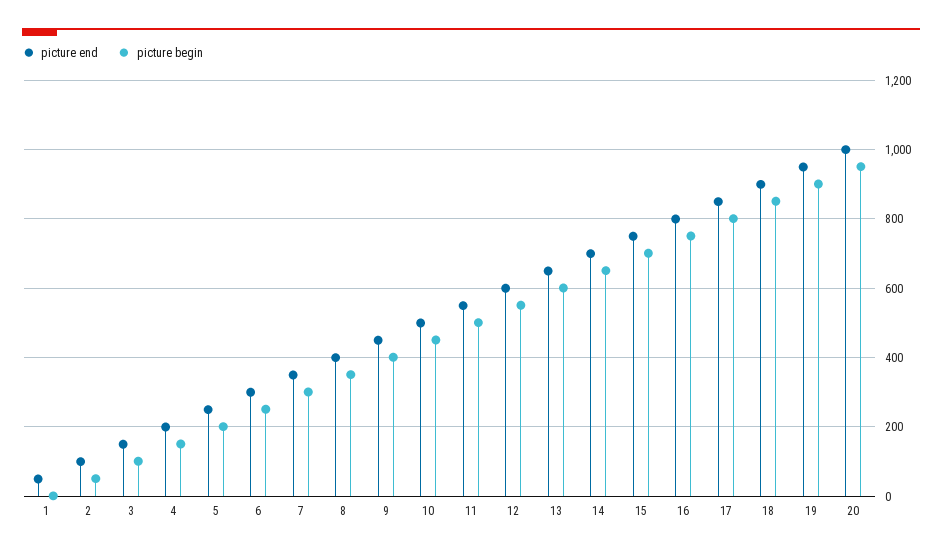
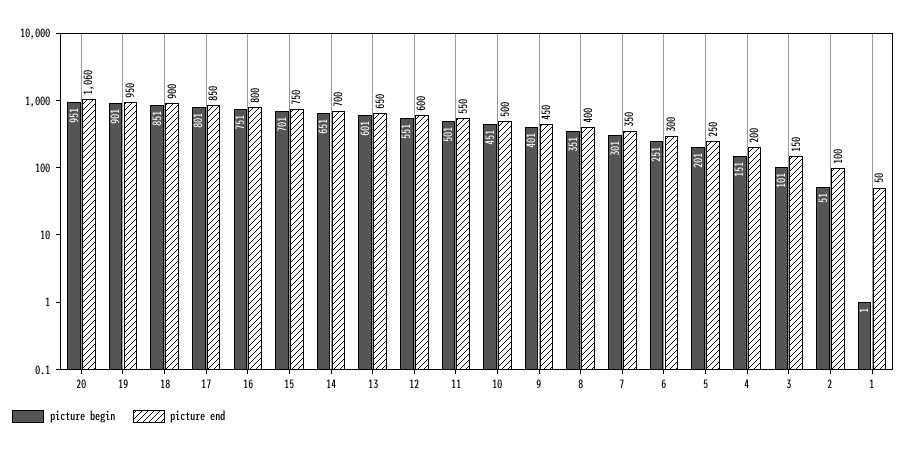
  {
    "picture end": {
      "1": 50,
      "2": 100,
      "3": 150,
      "4": 200,
      "5": 250,
      "6": 300,
      "7": 350,
      "8": 400,
      "9": 450,
      "10": 500,
      "11": 550,
      "12": 600,
      "13": 650,
      "14": 700,
      "15": 750,
      "16": 800,
      "17": 850,
      "18": 900,
      "19": 950,
-     "20": 1000
+     "20": 1060
    },
    "picture begin": {
      "1": 1,
      "2": 51,
      "3": 101,
      "4": 151,
      "5": 201,
      "6": 251,
      "7": 301,
      "8": 351,
      "9": 401,
      "10": 451,
      "11": 501,
      "12": 551,
      "13": 601,
      "14": 651,
      "15": 701,
      "16": 751,
      "17": 801,
      "18": 851,
      "19": 901,
      "20": 951
    }
  }

